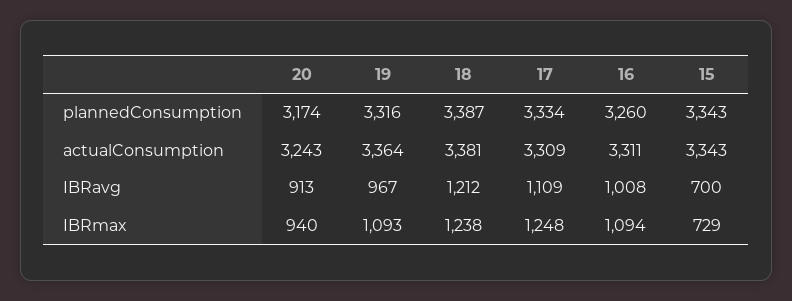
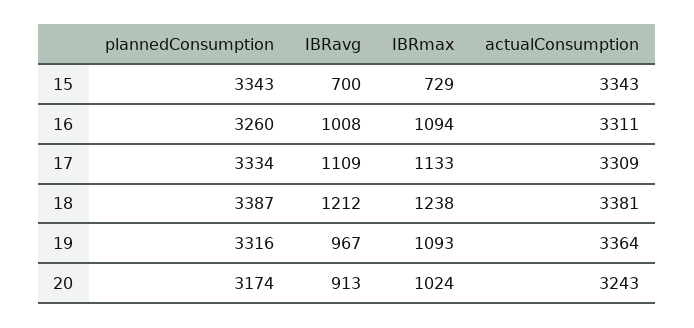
  {
    "20": {
      "plannedConsumption": 3174,
      "actualConsumption": 3243,
      "IBRavg": 913,
-     "IBRmax": 940
+     "IBRmax": 1024
    },
    "19": {
      "plannedConsumption": 3316,
      "actualConsumption": 3364,
      "IBRavg": 967,
      "IBRmax": 1093
    },
    "18": {
      "plannedConsumption": 3387,
      "actualConsumption": 3381,
      "IBRavg": 1212,
      "IBRmax": 1238
    },
    "17": {
      "plannedConsumption": 3334,
      "actualConsumption": 3309,
      "IBRavg": 1109,
-     "IBRmax": 1248
+     "IBRmax": 1133
    },
    "16": {
      "plannedConsumption": 3260,
      "actualConsumption": 3311,
      "IBRavg": 1008,
      "IBRmax": 1094
    },
    "15": {
      "plannedConsumption": 3343,
      "actualConsumption": 3343,
      "IBRavg": 700,
      "IBRmax": 729
    }
  }

